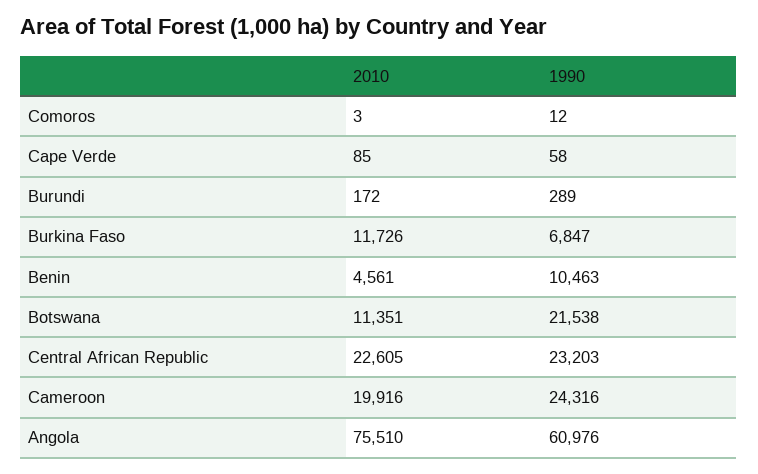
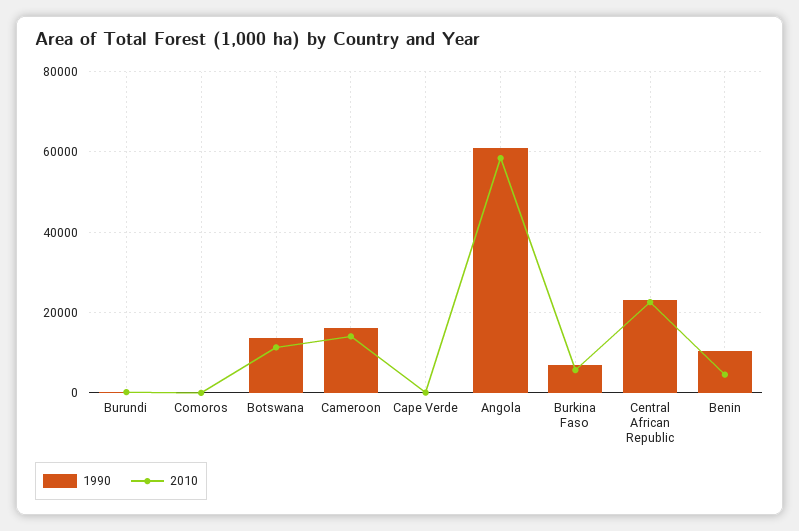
  {
    "2010": {
      "Comoros": 3,
      "Cape Verde": 85,
      "Burundi": 172,
-     "Burkina Faso": 11726,
+     "Burkina Faso": 6000,
      "Benin": 4561,
      "Botswana": 11351,
      "Central African Republic": 22605,
-     "Cameroon": 19916,
+     "Cameroon": 14000,
-     "Angola": 75510
+     "Angola": 58000
    },
    "1990": {
      "Comoros": 12,
      "Cape Verde": 58,
      "Burundi": 289,
      "Burkina Faso": 6847,
      "Benin": 10463,
-     "Botswana": 21538,
+     "Botswana": 14000,
      "Central African Republic": 23203,
-     "Cameroon": 24316,
+     "Cameroon": 16000,
      "Angola": 60976
    }
  }

